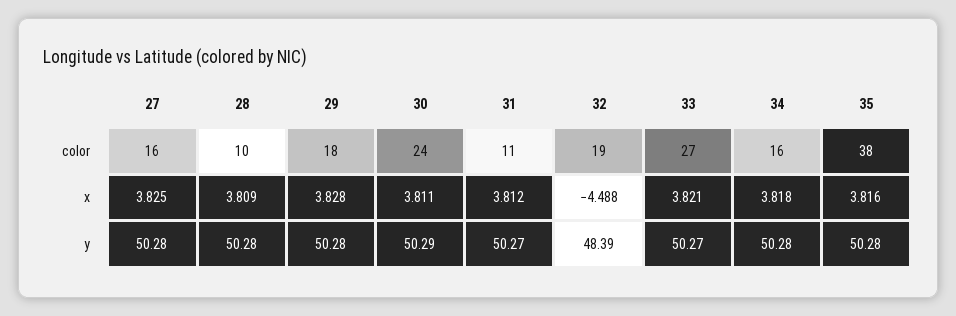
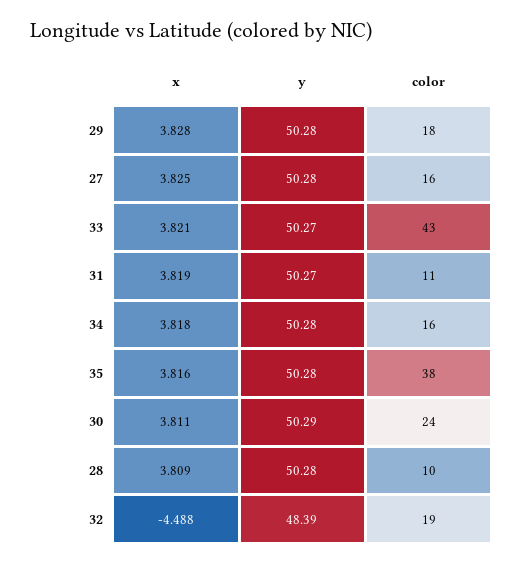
  {
    "27": {
      "color": 16,
      "x": 3.825,
      "y": 50.28
    },
    "28": {
      "color": 10,
      "x": 3.809,
      "y": 50.28
    },
    "29": {
      "color": 18,
      "x": 3.828,
      "y": 50.28
    },
    "30": {
      "color": 24,
      "x": 3.811,
      "y": 50.29
    },
    "31": {
      "color": 11,
-     "x": 3.812,
+     "x": 3.819,
      "y": 50.27
    },
    "32": {
      "color": 19,
      "x": -4.488,
      "y": 48.39
    },
    "33": {
-     "color": 27,
+     "color": 43,
      "x": 3.821,
      "y": 50.27
    },
    "34": {
      "color": 16,
      "x": 3.818,
      "y": 50.28
    },
    "35": {
      "color": 38,
      "x": 3.816,
      "y": 50.28
    }
  }

